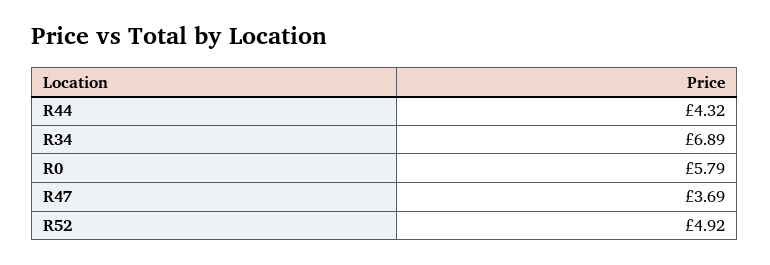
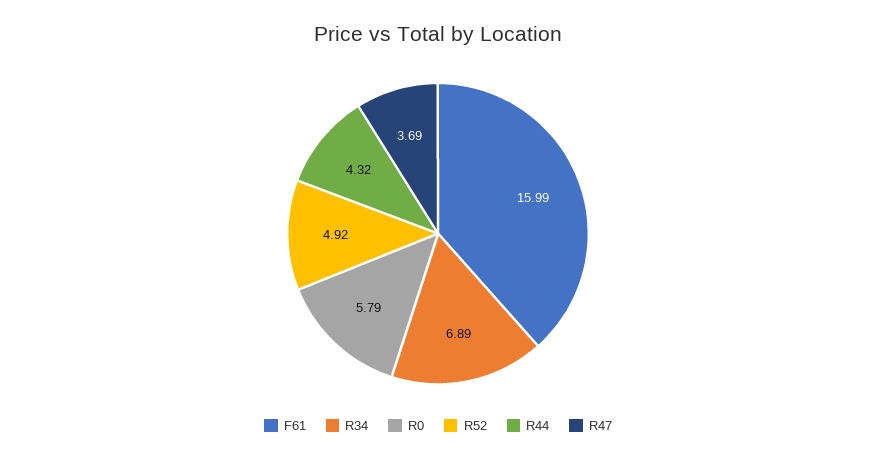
  {
    "R44": 4.32,
    "R34": 6.89,
    "R0": 5.79,
    "R47": 3.69,
-   "R52": 4.92
+   "R52": 4.92,
+   "F61": 15.99
  }

